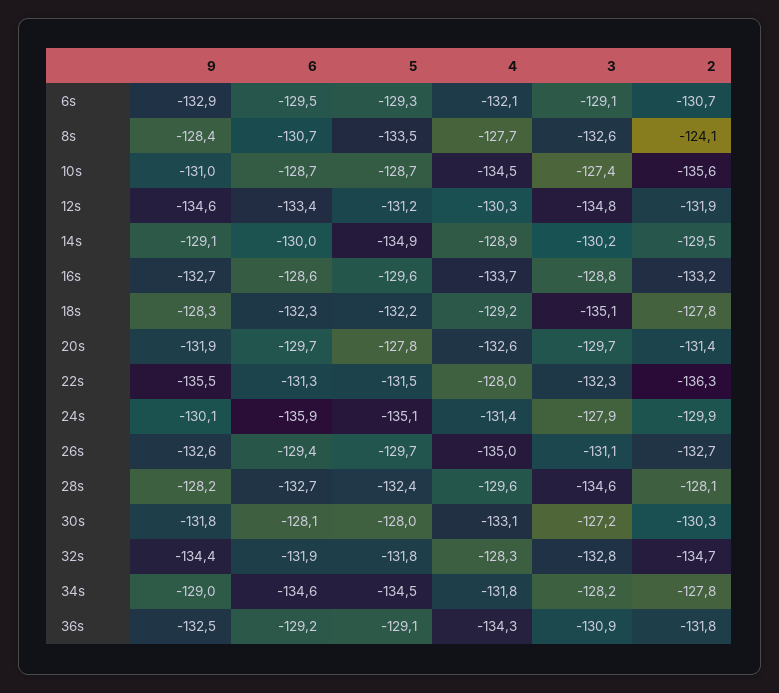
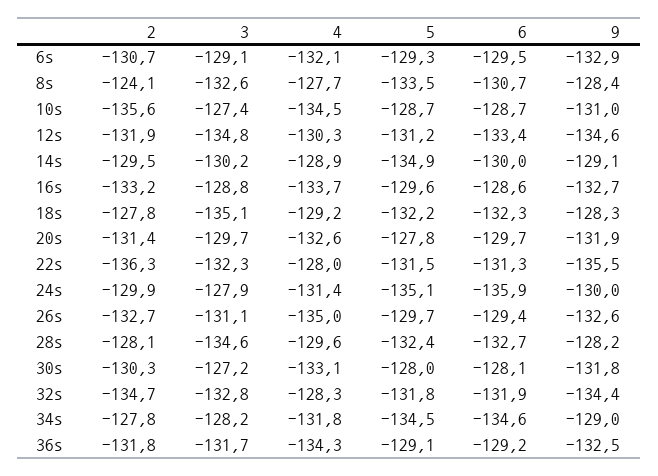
  {
    "9": {
      "6s": -132.9,
      "8s": -128.4,
      "10s": -131,
      "12s": -134.6,
      "14s": -129.1,
      "16s": -132.7,
      "18s": -128.3,
      "20s": -131.9,
      "22s": -135.5,
-     "24s": -130.1,
+     "24s": -130,
      "26s": -132.6,
      "28s": -128.2,
      "30s": -131.8,
      "32s": -134.4,
      "34s": -129,
      "36s": -132.5
    },
    "6": {
      "6s": -129.5,
      "8s": -130.7,
      "10s": -128.7,
      "12s": -133.4,
      "14s": -130,
      "16s": -128.6,
      "18s": -132.3,
      "20s": -129.7,
      "22s": -131.3,
      "24s": -135.9,
      "26s": -129.4,
      "28s": -132.7,
      "30s": -128.1,
      "32s": -131.9,
      "34s": -134.6,
      "36s": -129.2
    },
    "5": {
      "6s": -129.3,
      "8s": -133.5,
      "10s": -128.7,
      "12s": -131.2,
      "14s": -134.9,
      "16s": -129.6,
      "18s": -132.2,
      "20s": -127.8,
      "22s": -131.5,
      "24s": -135.1,
      "26s": -129.7,
      "28s": -132.4,
      "30s": -128,
      "32s": -131.8,
      "34s": -134.5,
      "36s": -129.1
    },
    "4": {
      "6s": -132.1,
      "8s": -127.7,
      "10s": -134.5,
      "12s": -130.3,
      "14s": -128.9,
      "16s": -133.7,
      "18s": -129.2,
      "20s": -132.6,
      "22s": -128,
      "24s": -131.4,
      "26s": -135,
      "28s": -129.6,
      "30s": -133.1,
      "32s": -128.3,
      "34s": -131.8,
      "36s": -134.3
    },
    "3": {
      "6s": -129.1,
      "8s": -132.6,
      "10s": -127.4,
      "12s": -134.8,
      "14s": -130.2,
      "16s": -128.8,
      "18s": -135.1,
      "20s": -129.7,
      "22s": -132.3,
      "24s": -127.9,
      "26s": -131.1,
      "28s": -134.6,
      "30s": -127.2,
      "32s": -132.8,
      "34s": -128.2,
-     "36s": -130.9
+     "36s": -131.7
    },
    "2": {
      "6s": -130.7,
      "8s": -124.1,
      "10s": -135.6,
      "12s": -131.9,
      "14s": -129.5,
      "16s": -133.2,
      "18s": -127.8,
      "20s": -131.4,
      "22s": -136.3,
      "24s": -129.9,
      "26s": -132.7,
      "28s": -128.1,
      "30s": -130.3,
      "32s": -134.7,
      "34s": -127.8,
      "36s": -131.8
    }
  }

